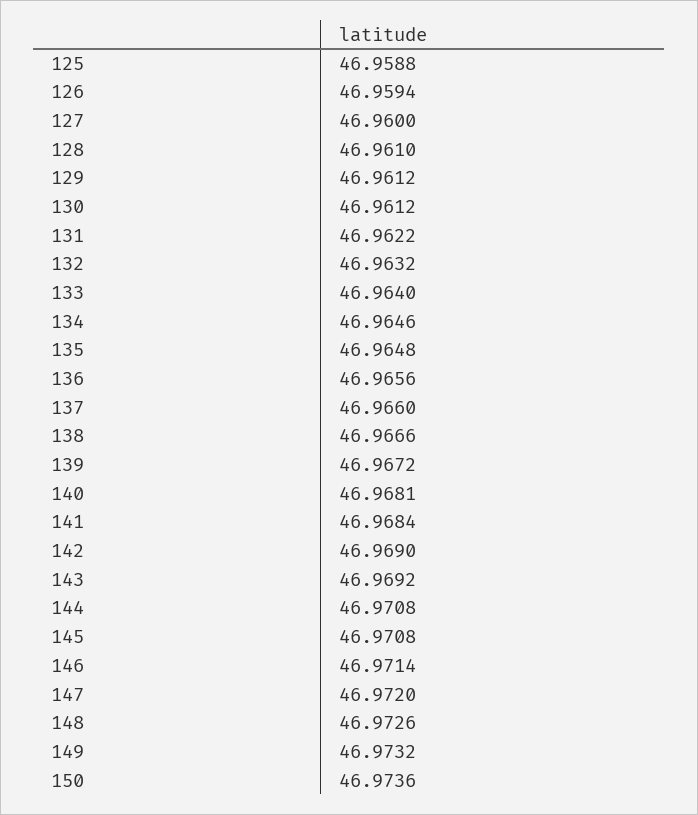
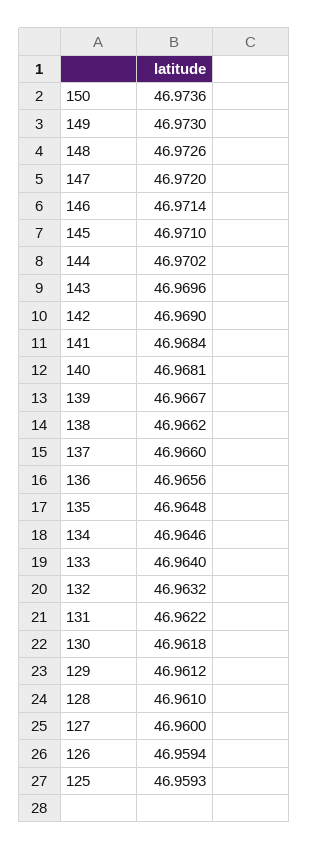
  {
-   "125": 46.9588,
+   "125": 46.9593,
    "126": 46.9594,
    "127": 46.96,
    "128": 46.961,
    "129": 46.9612,
-   "130": 46.9612,
+   "130": 46.9618,
    "131": 46.9622,
    "132": 46.9632,
    "133": 46.964,
    "134": 46.9646,
    "135": 46.9648,
    "136": 46.9656,
    "137": 46.966,
-   "138": 46.9666,
+   "138": 46.9662,
-   "139": 46.9672,
+   "139": 46.9667,
    "140": 46.9681,
    "141": 46.9684,
    "142": 46.969,
-   "143": 46.9692,
+   "143": 46.9696,
-   "144": 46.9708,
+   "144": 46.9702,
-   "145": 46.9708,
+   "145": 46.971,
    "146": 46.9714,
    "147": 46.972,
    "148": 46.9726,
-   "149": 46.9732,
+   "149": 46.973,
    "150": 46.9736
  }

